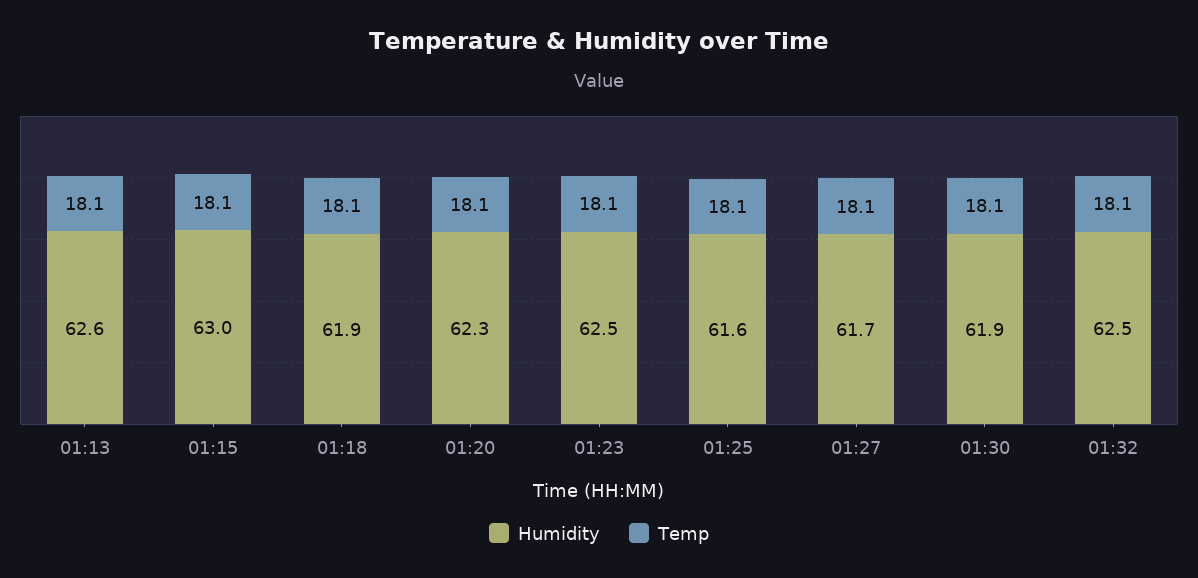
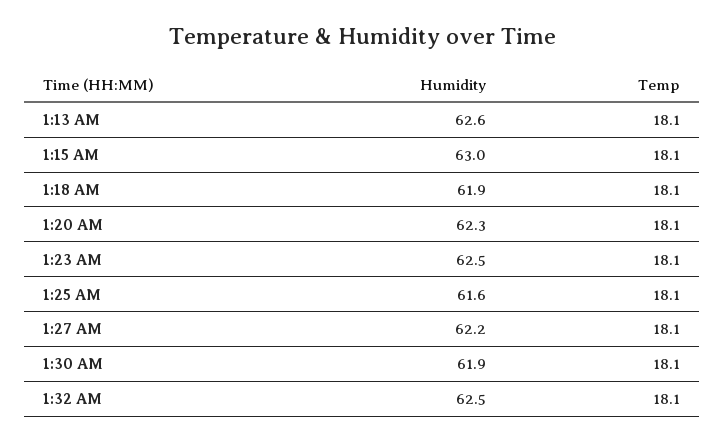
  {
    "Humidity": {
      "01:13": 62.6,
      "01:15": 63,
      "01:18": 61.9,
      "01:20": 62.3,
      "01:23": 62.5,
      "01:25": 61.6,
-     "01:27": 61.7,
+     "01:27": 62.2,
      "01:30": 61.9,
      "01:32": 62.5
    },
    "Temp": {
      "01:13": 18.1,
      "01:15": 18.1,
      "01:18": 18.1,
      "01:20": 18.1,
      "01:23": 18.1,
      "01:25": 18.1,
      "01:27": 18.1,
      "01:30": 18.1,
      "01:32": 18.1
    }
  }

